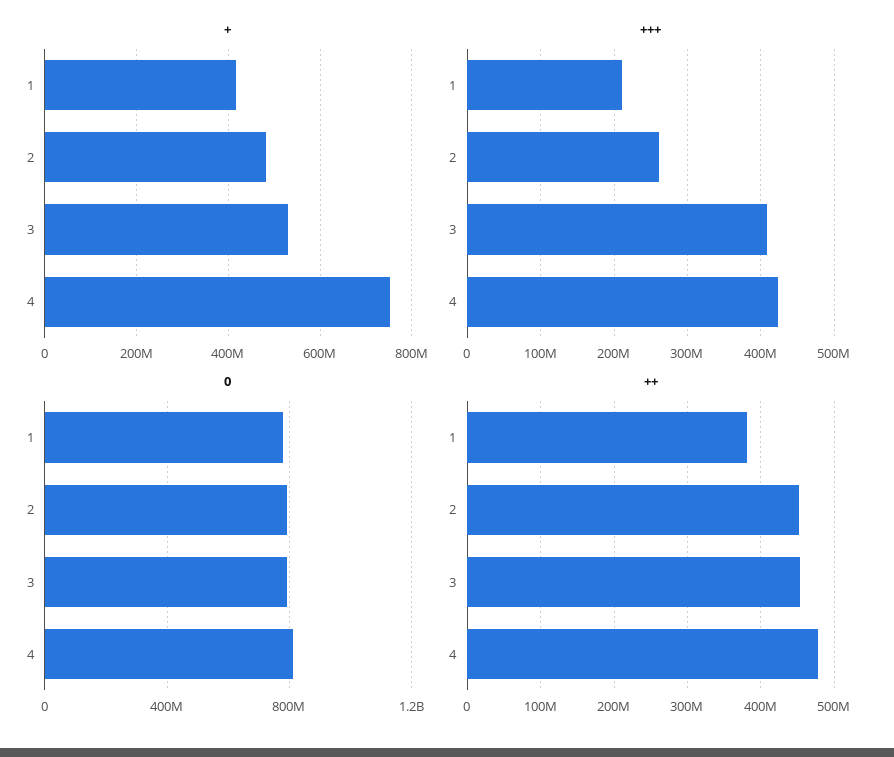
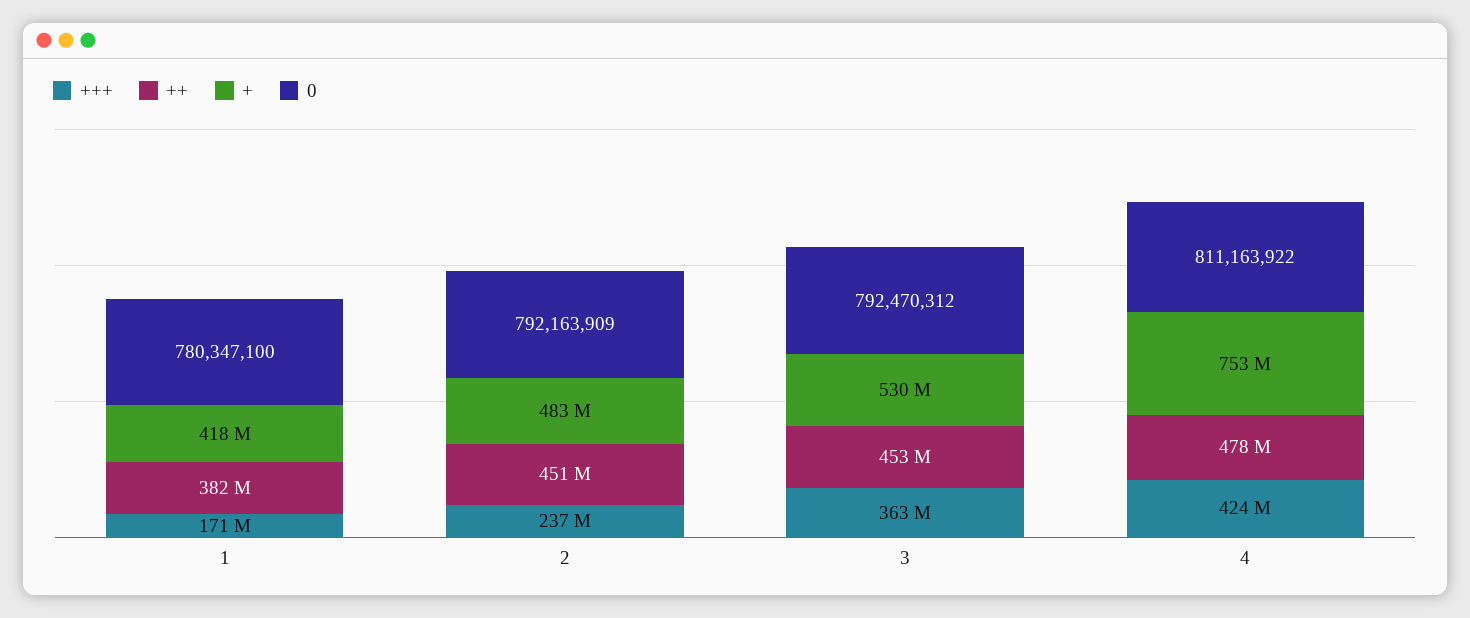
  {
    "+": {
      "1": 418000000,
      "2": 483000000,
      "3": 530000000,
      "4": 753000000
    },
    "+++": {
-     "1": 210000000,
+     "1": 171000000,
-     "2": 260000000,
+     "2": 237000000,
-     "3": 410000000,
+     "3": 363000000,
      "4": 424000000
    },
    "0": {
      "1": 780347100,
      "2": 792163909,
      "3": 792470312,
      "4": 811163922
    },
    "++": {
      "1": 382000000,
      "2": 451000000,
      "3": 453000000,
      "4": 478000000
    }
  }

